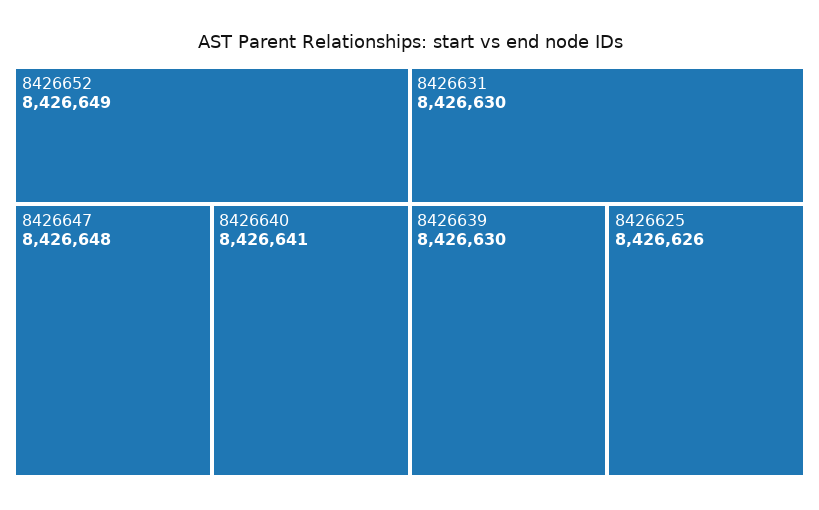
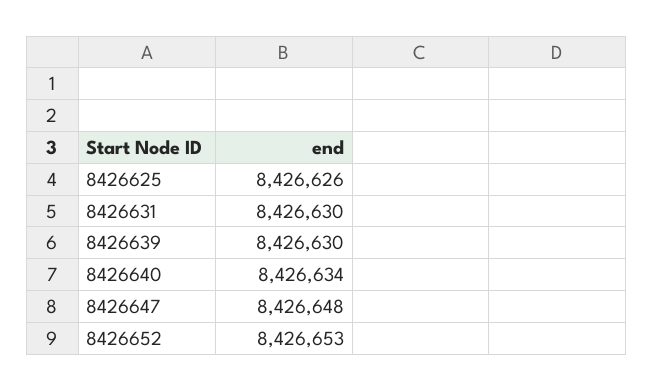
  {
-   "8426652": 8426649,
+   "8426652": 8426653,
    "8426647": 8426648,
-   "8426640": 8426641,
+   "8426640": 8426634,
    "8426631": 8426630,
    "8426639": 8426630,
    "8426625": 8426626
  }

